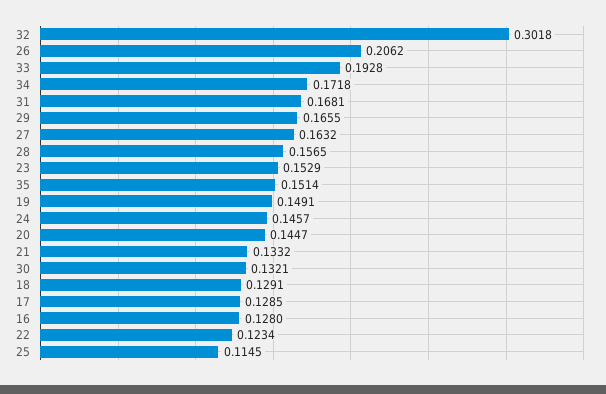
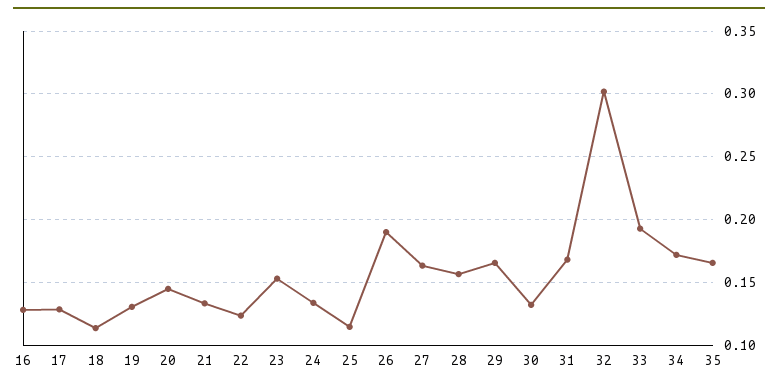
  {
    "32": 0.3018,
-   "26": 0.2062,
+   "26": 0.19,
    "33": 0.1928,
    "34": 0.1718,
    "31": 0.1681,
    "29": 0.1655,
    "27": 0.1632,
    "28": 0.1565,
    "23": 0.1529,
-   "35": 0.1514,
+   "35": 0.165,
-   "19": 0.1491,
+   "19": 0.13,
-   "24": 0.1457,
+   "24": 0.135,
    "20": 0.1447,
    "21": 0.1332,
    "30": 0.1321,
-   "18": 0.1291,
+   "18": 0.115,
    "17": 0.1285,
    "16": 0.128,
    "22": 0.1234,
    "25": 0.1145
  }

